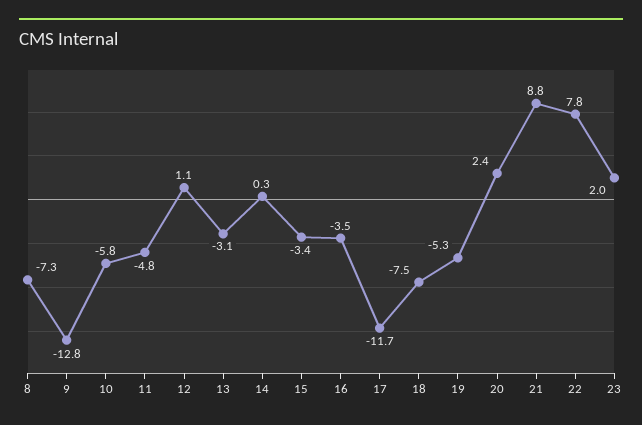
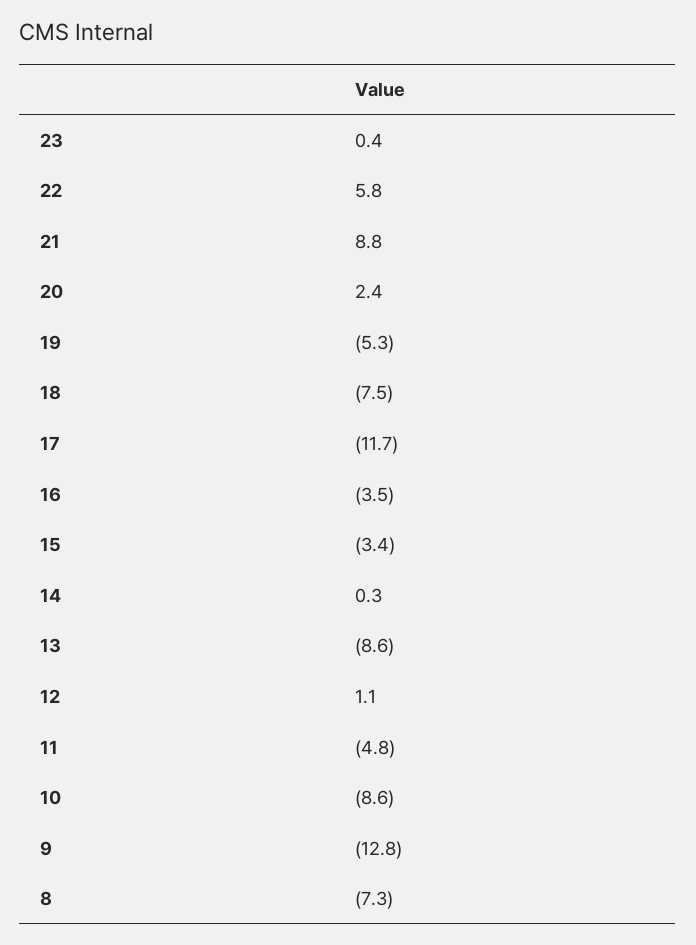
  {
    "8": -7.3,
    "9": -12.8,
-   "10": -5.8,
+   "10": -8.6,
    "11": -4.8,
    "12": 1.1,
-   "13": -3.1,
+   "13": -8.6,
    "14": 0.3,
    "15": -3.4,
    "16": -3.5,
    "17": -11.7,
    "18": -7.5,
    "19": -5.3,
    "20": 2.4,
    "21": 8.8,
-   "22": 7.8,
+   "22": 5.8,
-   "23": 2
+   "23": 0.4
  }

